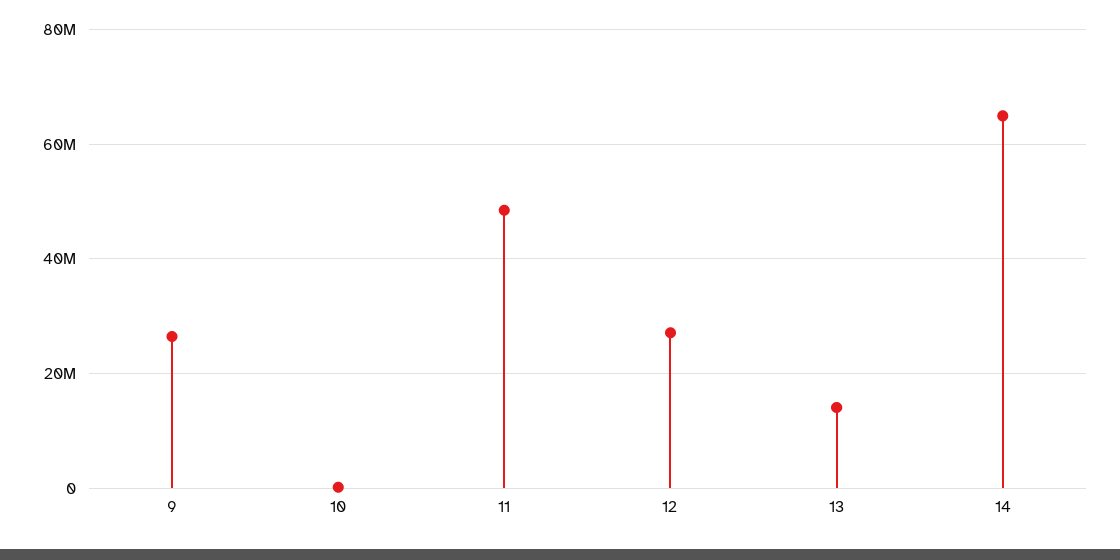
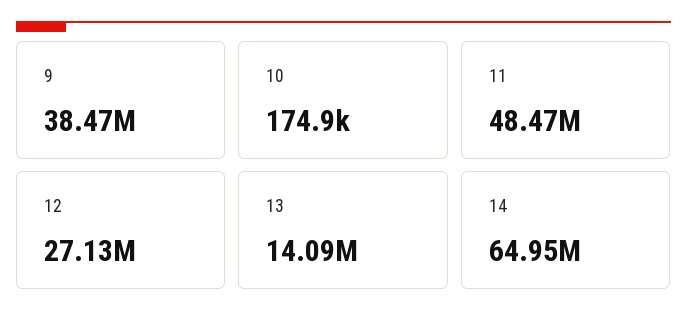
  {
-   "9": 26000000,
+   "9": 38470000,
    "10": 174900,
    "11": 48470000,
    "12": 27130000,
    "13": 14090000,
    "14": 64950000
  }

